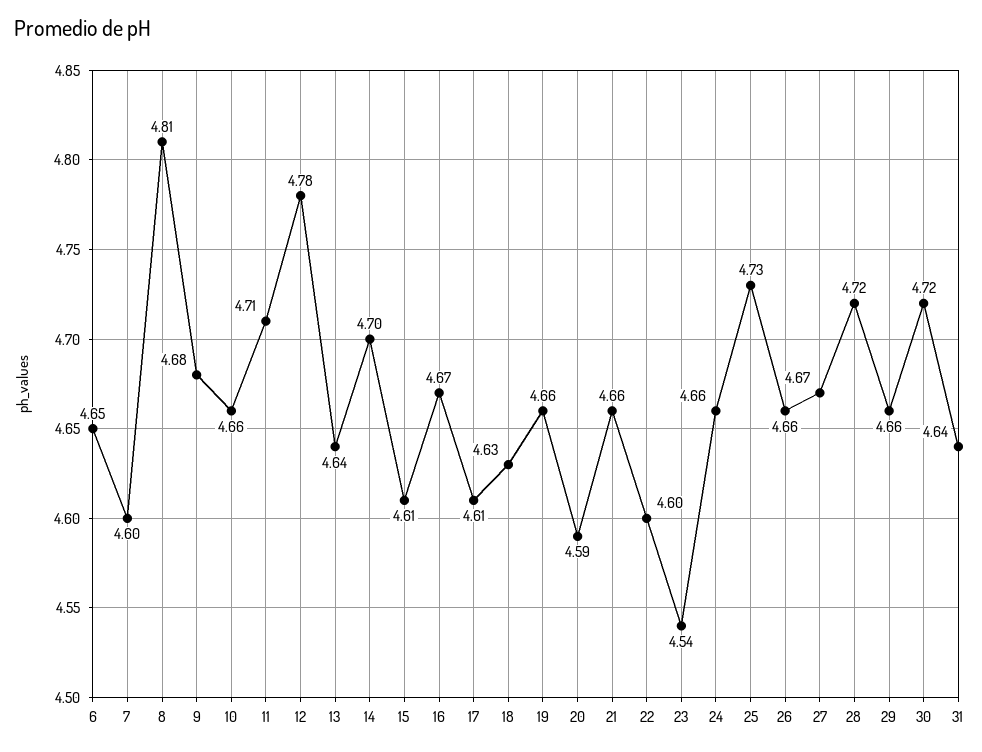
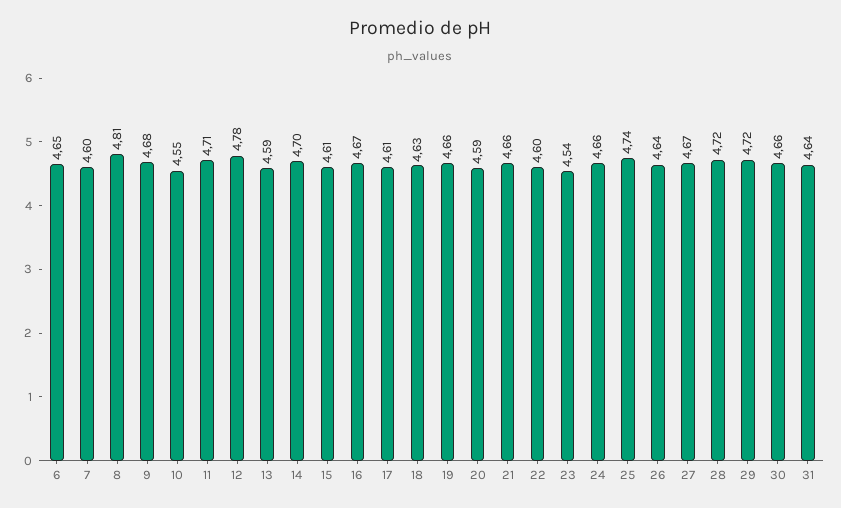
  {
    "6": 4.65,
    "7": 4.6,
    "8": 4.81,
    "9": 4.68,
-   "10": 4.66,
+   "10": 4.55,
    "11": 4.71,
    "12": 4.78,
-   "13": 4.64,
+   "13": 4.59,
    "14": 4.7,
    "15": 4.61,
    "16": 4.67,
    "17": 4.61,
    "18": 4.63,
    "19": 4.66,
    "20": 4.59,
    "21": 4.66,
    "22": 4.6,
    "23": 4.54,
    "24": 4.66,
-   "25": 4.73,
+   "25": 4.74,
-   "26": 4.66,
+   "26": 4.64,
    "27": 4.67,
    "28": 4.72,
-   "29": 4.66,
+   "29": 4.72,
-   "30": 4.72,
+   "30": 4.66,
    "31": 4.64
  }

